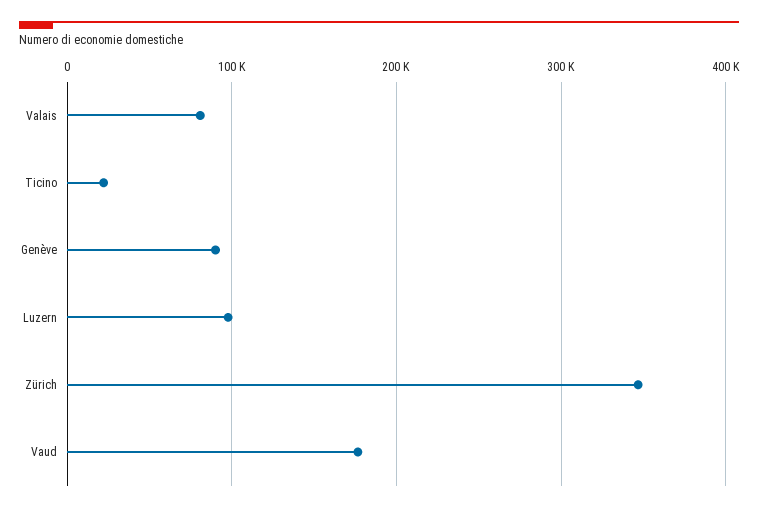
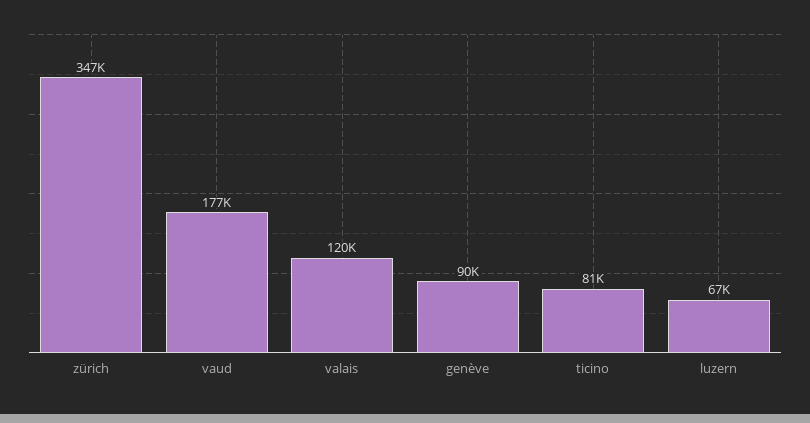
  {
-   "Valais": 80000,
+   "Valais": 120000,
-   "Ticino": 20000,
+   "Ticino": 81000,
    "Genève": 90000,
-   "Luzern": 100000,
+   "Luzern": 67000,
    "Zürich": 347000,
    "Vaud": 177000
  }

